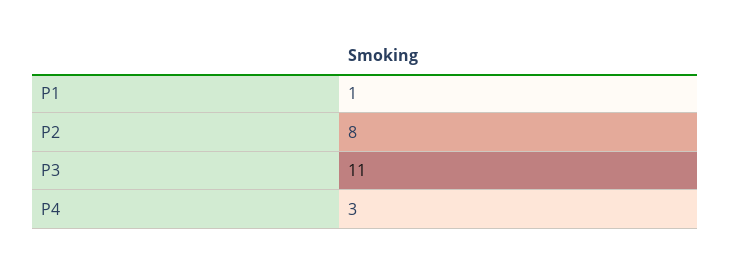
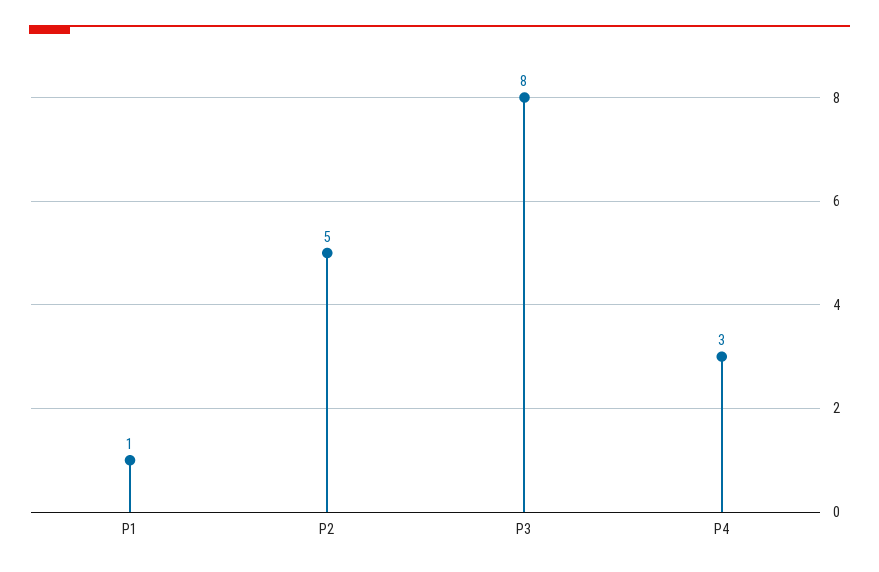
  {
    "P1": 1,
-   "P2": 8,
+   "P2": 5,
-   "P3": 11,
+   "P3": 8,
    "P4": 3
  }

